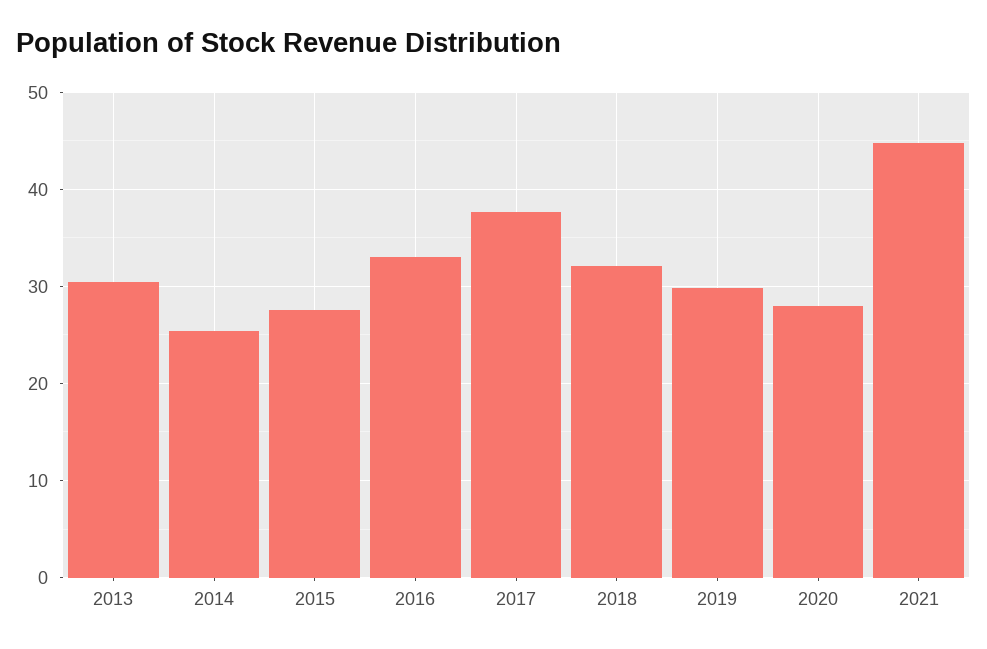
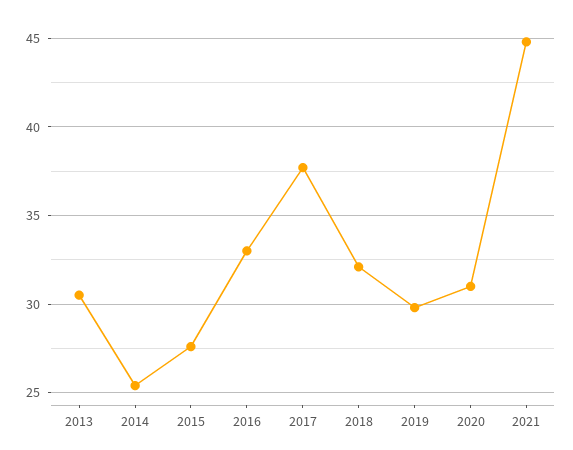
  {
    "2013": 30.5,
    "2014": 25.5,
    "2015": 27.5,
    "2016": 33,
    "2017": 37.5,
    "2018": 32,
    "2019": 30,
-   "2020": 28,
+   "2020": 31,
    "2021": 45
  }

